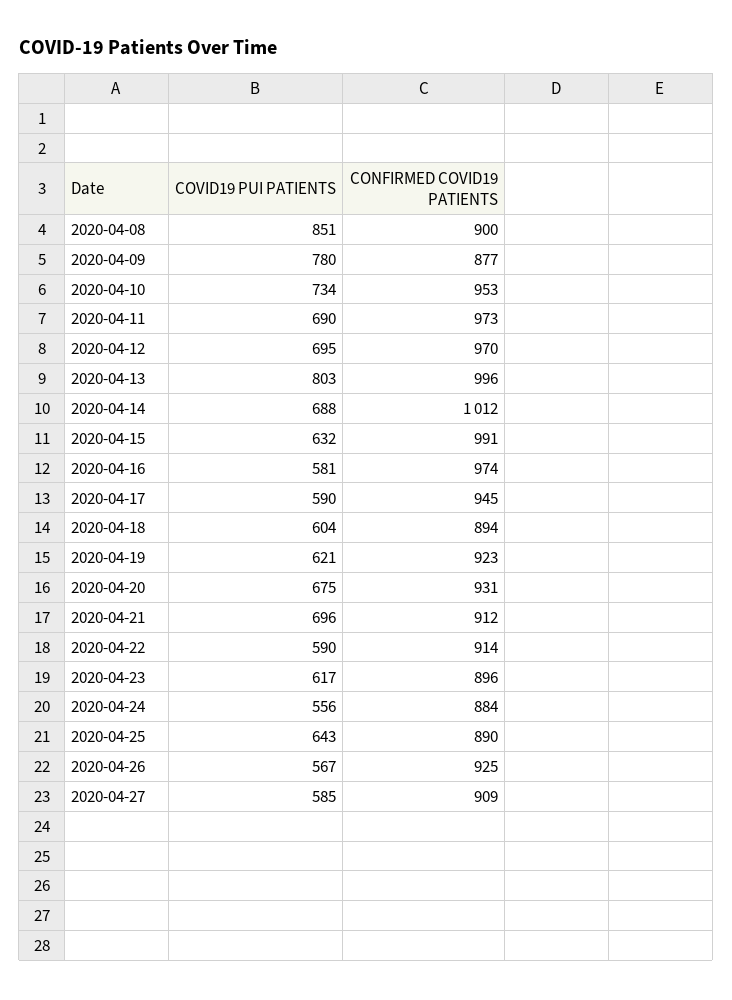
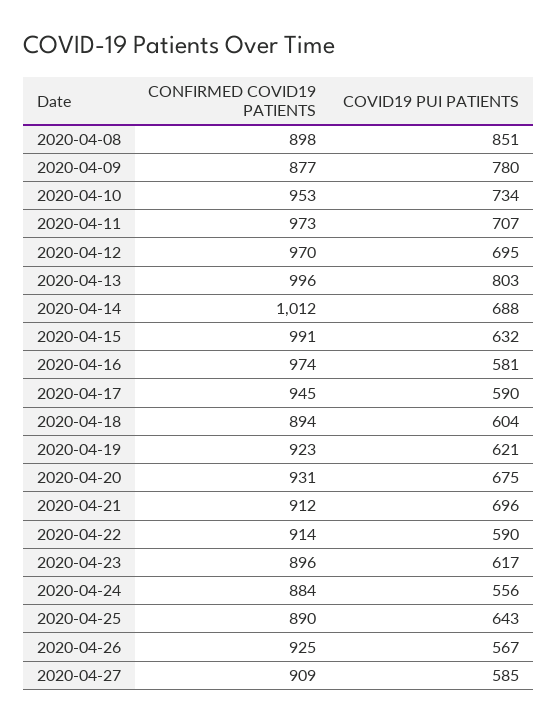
  {
    "COVID19 PUI PATIENTS": {
      "2020-04-08": 851,
      "2020-04-09": 780,
      "2020-04-10": 734,
-     "2020-04-11": 690,
+     "2020-04-11": 707,
      "2020-04-12": 695,
      "2020-04-13": 803,
      "2020-04-14": 688,
      "2020-04-15": 632,
      "2020-04-16": 581,
      "2020-04-17": 590,
      "2020-04-18": 604,
      "2020-04-19": 621,
      "2020-04-20": 675,
      "2020-04-21": 696,
      "2020-04-22": 590,
      "2020-04-23": 617,
      "2020-04-24": 556,
      "2020-04-25": 643,
      "2020-04-26": 567,
      "2020-04-27": 585
    },
    "CONFIRMED COVID19 PATIENTS": {
-     "2020-04-08": 900,
+     "2020-04-08": 898,
      "2020-04-09": 877,
      "2020-04-10": 953,
      "2020-04-11": 973,
      "2020-04-12": 970,
      "2020-04-13": 996,
      "2020-04-14": 1012,
      "2020-04-15": 991,
      "2020-04-16": 974,
      "2020-04-17": 945,
      "2020-04-18": 894,
      "2020-04-19": 923,
      "2020-04-20": 931,
      "2020-04-21": 912,
      "2020-04-22": 914,
      "2020-04-23": 896,
      "2020-04-24": 884,
      "2020-04-25": 890,
      "2020-04-26": 925,
      "2020-04-27": 909
    }
  }

